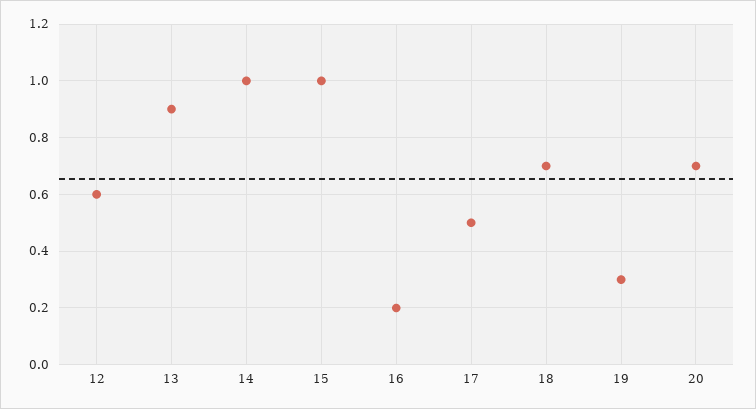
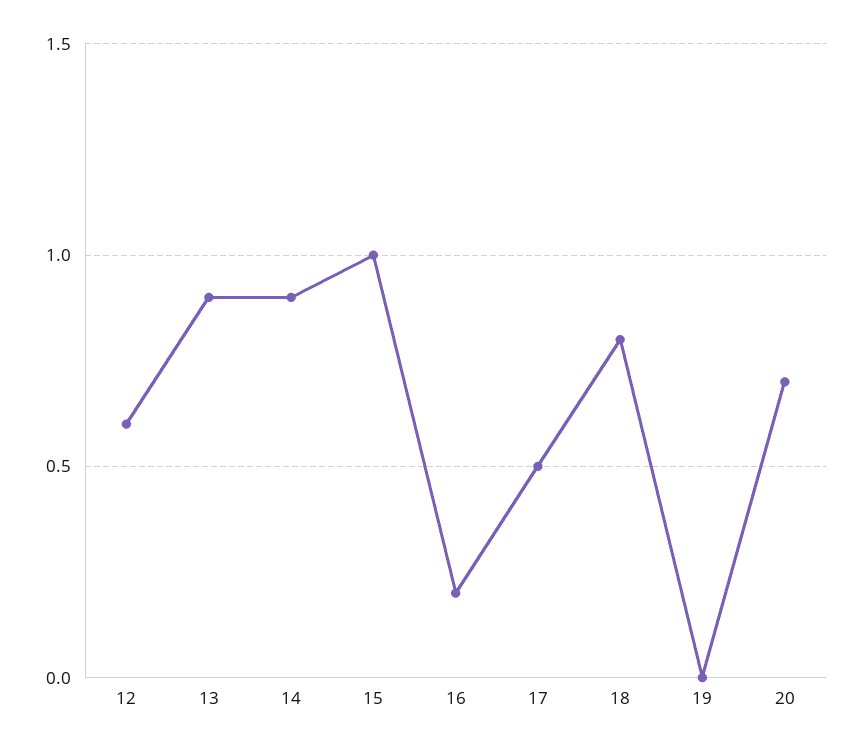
  {
    "12": 0.6,
    "13": 0.9,
-   "14": 1,
+   "14": 0.9,
    "15": 1,
    "16": 0.2,
    "17": 0.5,
-   "18": 0.7,
+   "18": 0.8,
-   "19": 0.3,
+   "19": 0,
    "20": 0.7
  }

